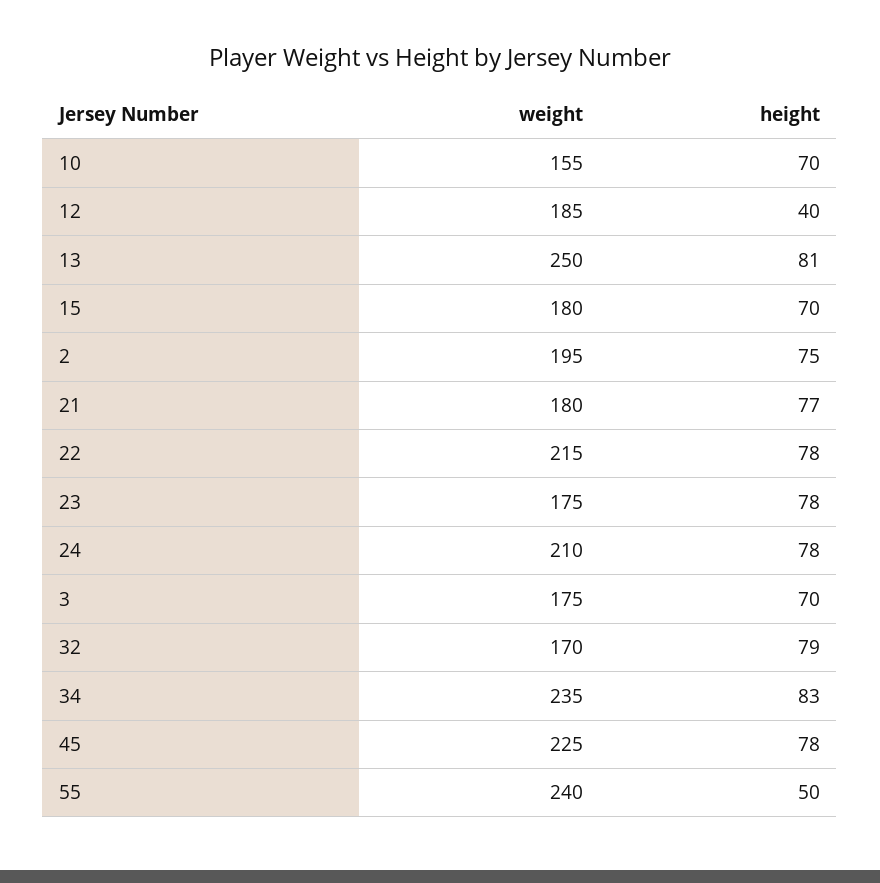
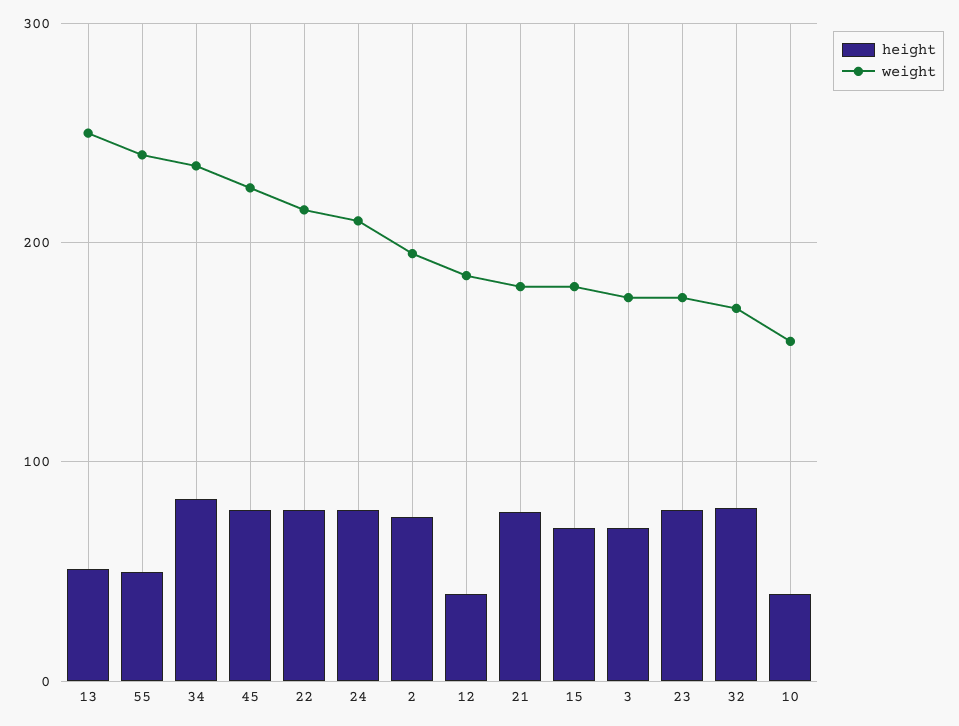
  {
    "weight": {
      "10": 155,
      "12": 185,
      "13": 250,
      "15": 180,
      "2": 195,
      "21": 180,
      "22": 215,
      "23": 175,
      "24": 210,
      "3": 175,
      "32": 170,
      "34": 235,
      "45": 225,
      "55": 240
    },
    "height": {
-     "10": 70,
+     "10": 40,
      "12": 40,
-     "13": 81,
+     "13": 50,
      "15": 70,
      "2": 75,
      "21": 77,
      "22": 78,
      "23": 78,
      "24": 78,
      "3": 70,
      "32": 79,
      "34": 83,
      "45": 78,
      "55": 50
    }
  }

